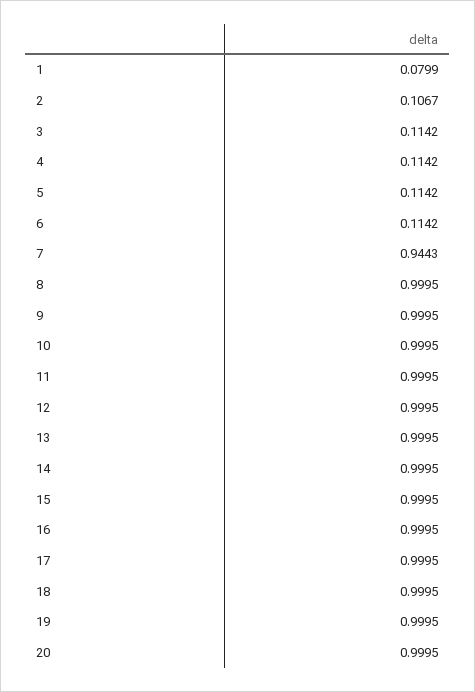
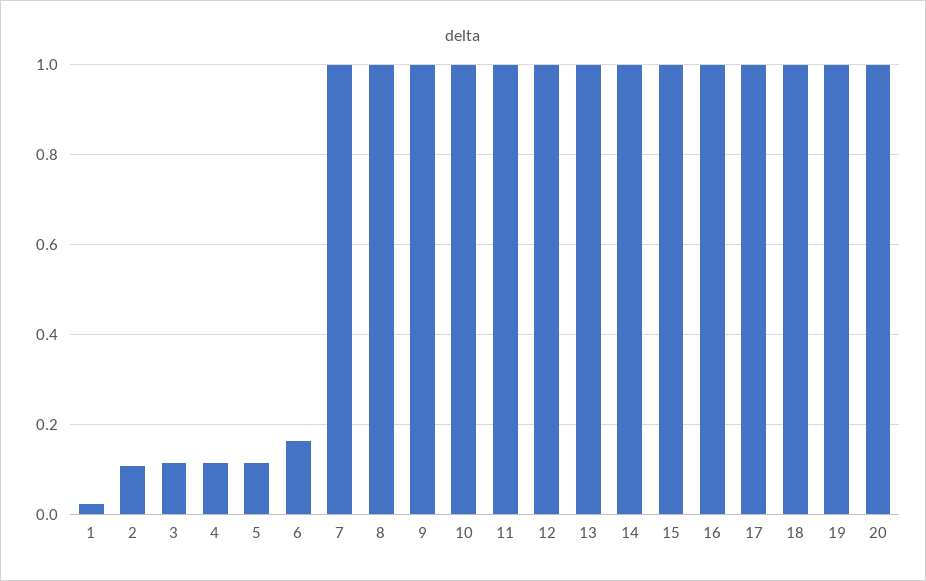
  {
-   "1": 0.0799,
+   "1": 0.02,
    "2": 0.1067,
    "3": 0.1142,
    "4": 0.1142,
    "5": 0.1142,
-   "6": 0.1142,
+   "6": 0.16,
-   "7": 0.9443,
+   "7": 1,
    "8": 0.9995,
    "9": 0.9995,
    "10": 0.9995,
    "11": 0.9995,
    "12": 0.9995,
    "13": 0.9995,
    "14": 0.9995,
    "15": 0.9995,
    "16": 0.9995,
    "17": 0.9995,
    "18": 0.9995,
    "19": 0.9995,
    "20": 0.9995
  }

